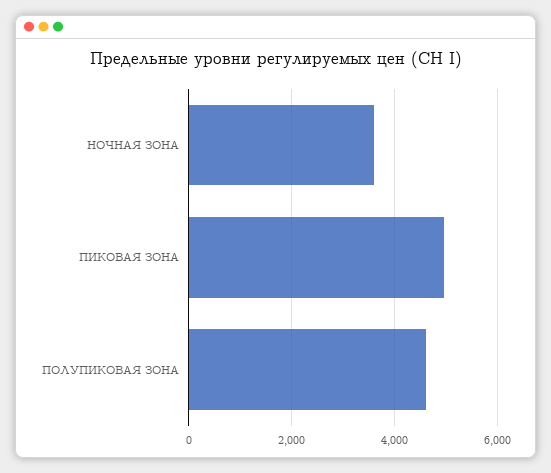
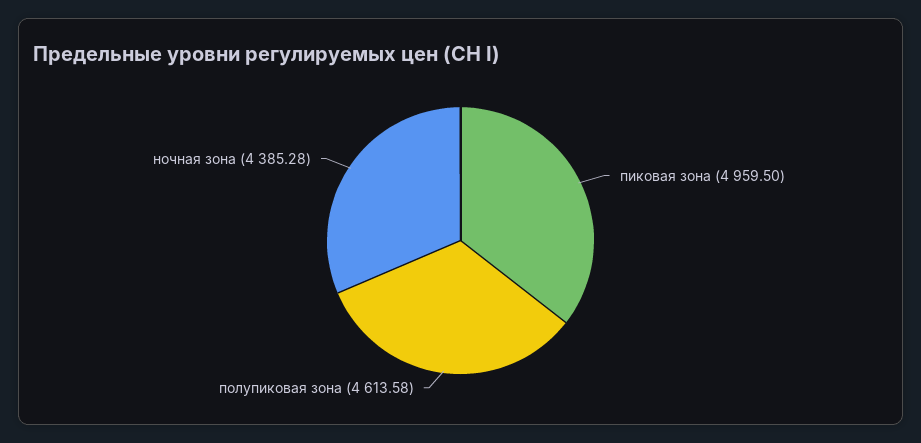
  {
-   "НОЧНАЯ ЗОНА": 3600,
+   "НОЧНАЯ ЗОНА": 4385.28,
    "ПИКОВАЯ ЗОНА": 4959.5,
    "ПОЛУПИКОВАЯ ЗОНА": 4613.58
  }

